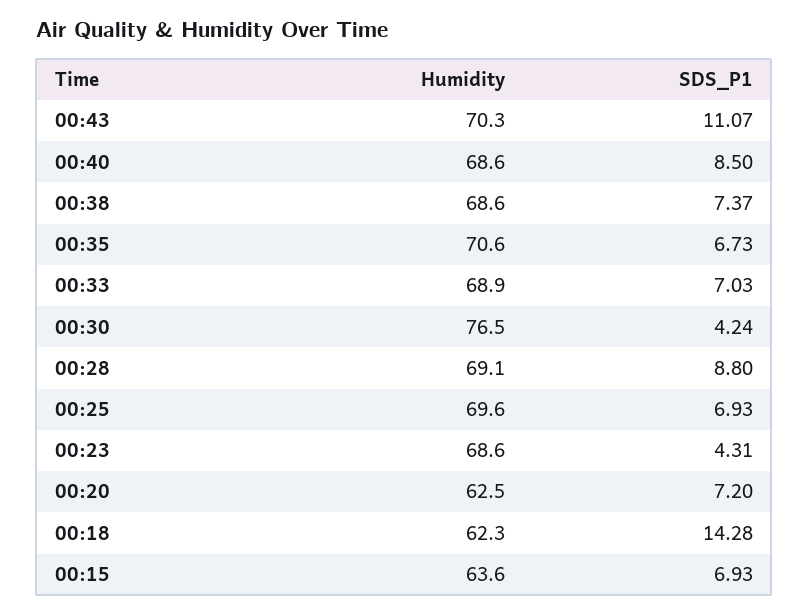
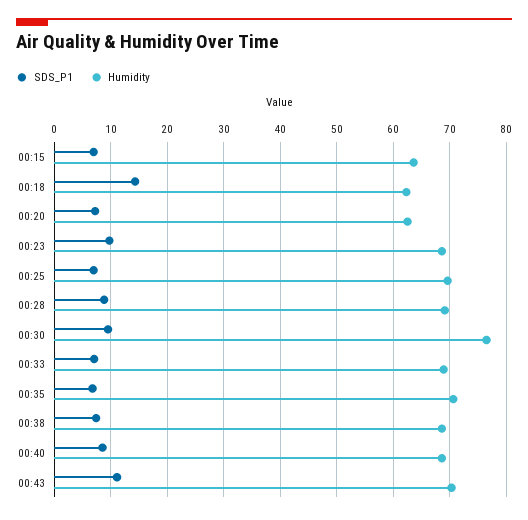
  {
    "Humidity": {
      "00:43": 70.3,
      "00:40": 68.6,
      "00:38": 68.6,
      "00:35": 70.6,
      "00:33": 68.9,
      "00:30": 76.5,
      "00:28": 69.1,
      "00:25": 69.6,
      "00:23": 68.6,
      "00:20": 62.5,
      "00:18": 62.3,
      "00:15": 63.6
    },
    "SDS_P1": {
      "00:43": 11.07,
      "00:40": 8.5,
      "00:38": 7.37,
      "00:35": 6.73,
      "00:33": 7.03,
-     "00:30": 4.24,
+     "00:30": 10,
      "00:28": 8.8,
      "00:25": 6.93,
-     "00:23": 4.31,
+     "00:23": 10,
      "00:20": 7.2,
      "00:18": 14.28,
      "00:15": 6.93
    }
  }

